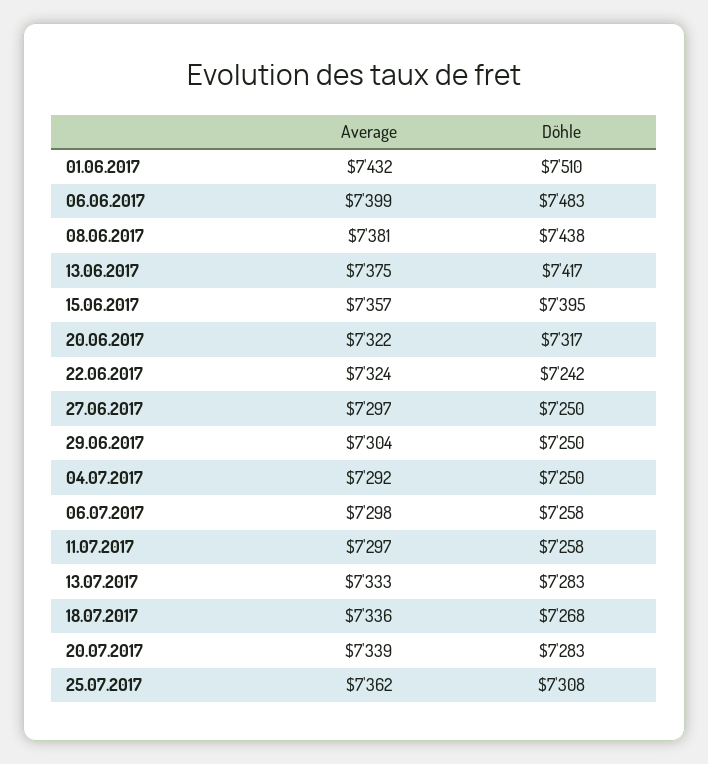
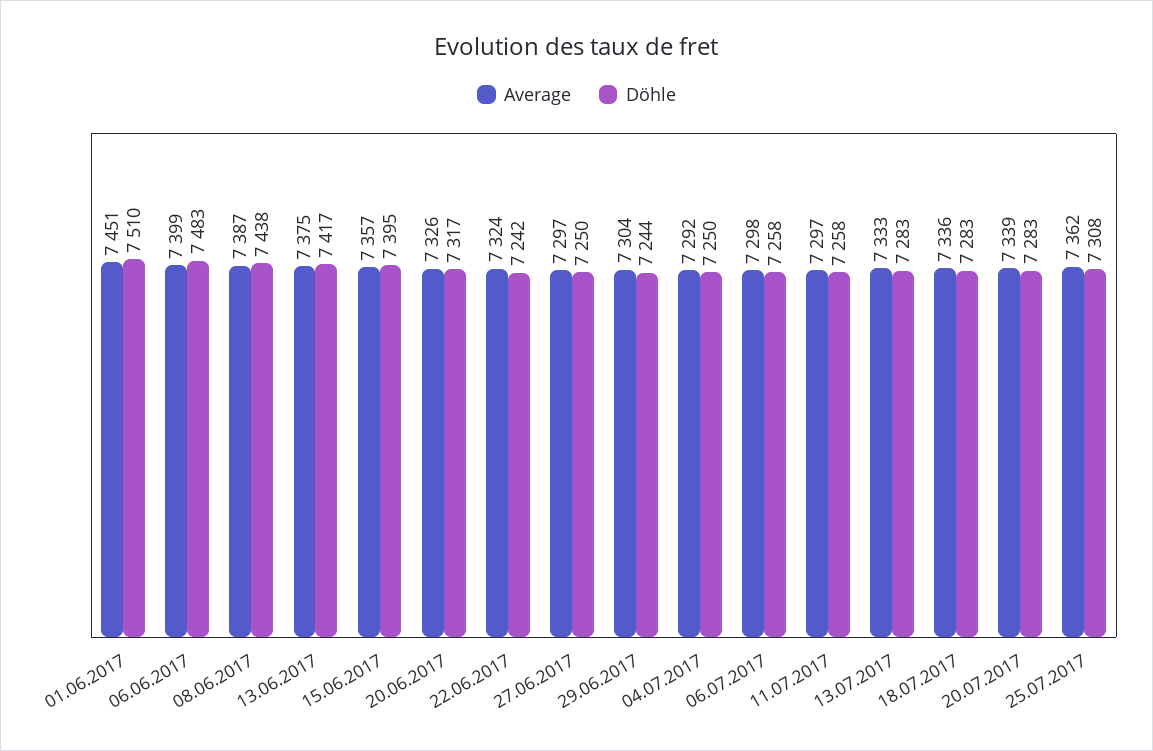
  {
    "Average": {
-     "01.06.2017": 7432,
+     "01.06.2017": 7451,
      "06.06.2017": 7399,
-     "08.06.2017": 7381,
+     "08.06.2017": 7387,
      "13.06.2017": 7375,
      "15.06.2017": 7357,
-     "20.06.2017": 7322,
+     "20.06.2017": 7326,
      "22.06.2017": 7324,
      "27.06.2017": 7297,
      "29.06.2017": 7304,
      "04.07.2017": 7292,
      "06.07.2017": 7298,
      "11.07.2017": 7297,
      "13.07.2017": 7333,
      "18.07.2017": 7336,
      "20.07.2017": 7339,
      "25.07.2017": 7362
    },
    "Döhle": {
      "01.06.2017": 7510,
      "06.06.2017": 7483,
      "08.06.2017": 7438,
      "13.06.2017": 7417,
      "15.06.2017": 7395,
      "20.06.2017": 7317,
      "22.06.2017": 7242,
      "27.06.2017": 7250,
-     "29.06.2017": 7250,
+     "29.06.2017": 7244,
      "04.07.2017": 7250,
      "06.07.2017": 7258,
      "11.07.2017": 7258,
      "13.07.2017": 7283,
-     "18.07.2017": 7268,
+     "18.07.2017": 7283,
      "20.07.2017": 7283,
      "25.07.2017": 7308
    }
  }

